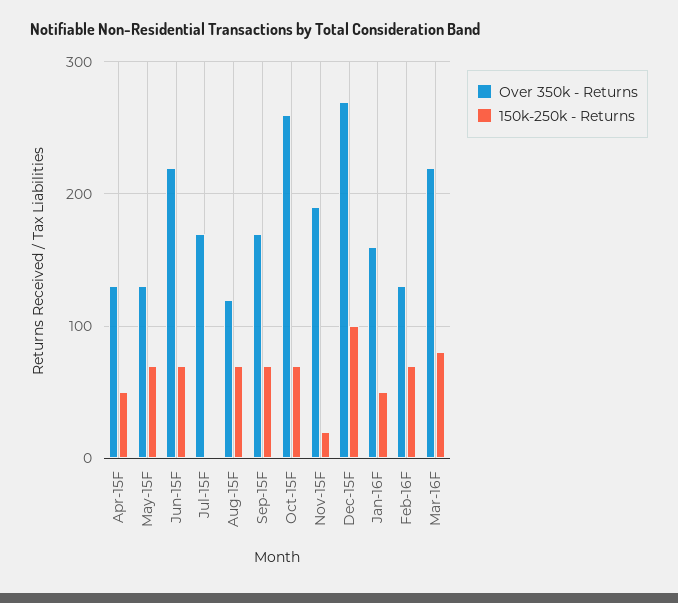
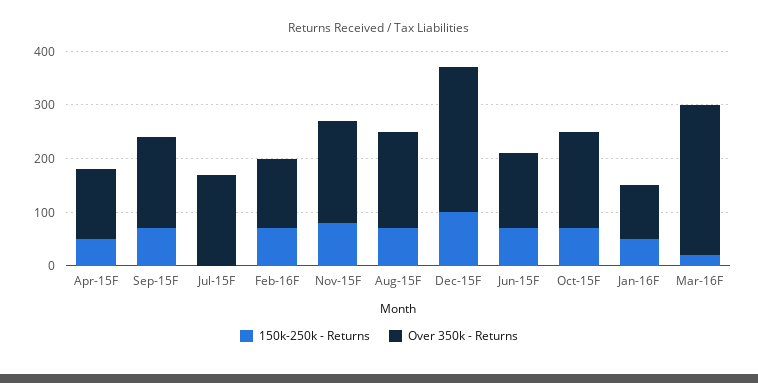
  {
    "Over 350k - Returns": {
      "Apr-15F": 130,
-     "May-15F": 130,
-     "Jun-15F": 220,
+     "Jun-15F": 140,
      "Jul-15F": 170,
-     "Aug-15F": 120,
+     "Aug-15F": 180,
      "Sep-15F": 170,
-     "Oct-15F": 260,
+     "Oct-15F": 180,
      "Nov-15F": 190,
      "Dec-15F": 270,
-     "Jan-16F": 160,
+     "Jan-16F": 100,
      "Feb-16F": 130,
-     "Mar-16F": 220
+     "Mar-16F": 280
    },
    "150k-250k - Returns": {
      "Apr-15F": 50,
-     "May-15F": 70,
      "Jun-15F": 70,
      "Jul-15F": 0,
      "Aug-15F": 70,
      "Sep-15F": 70,
      "Oct-15F": 70,
-     "Nov-15F": 20,
+     "Nov-15F": 80,
      "Dec-15F": 100,
      "Jan-16F": 50,
      "Feb-16F": 70,
-     "Mar-16F": 80
+     "Mar-16F": 20
    }
  }

